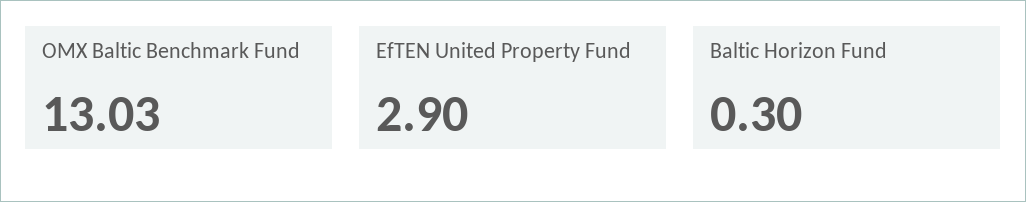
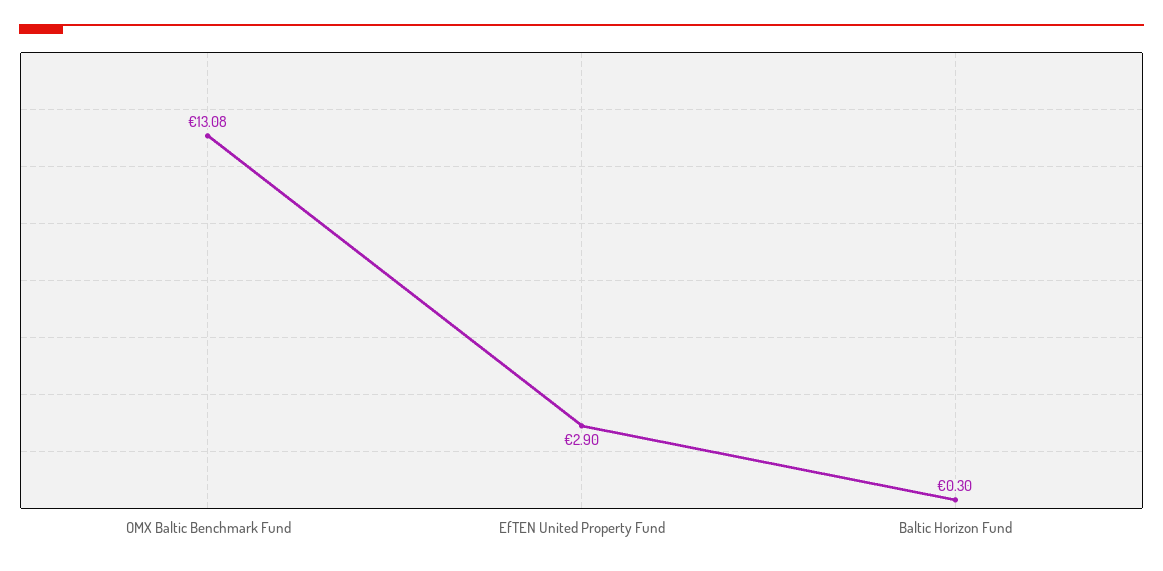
  {
-   "OMX Baltic Benchmark Fund": 13.03,
+   "OMX Baltic Benchmark Fund": 13.08,
    "EfTEN United Property Fund": 2.9,
    "Baltic Horizon Fund": 0.3
  }

